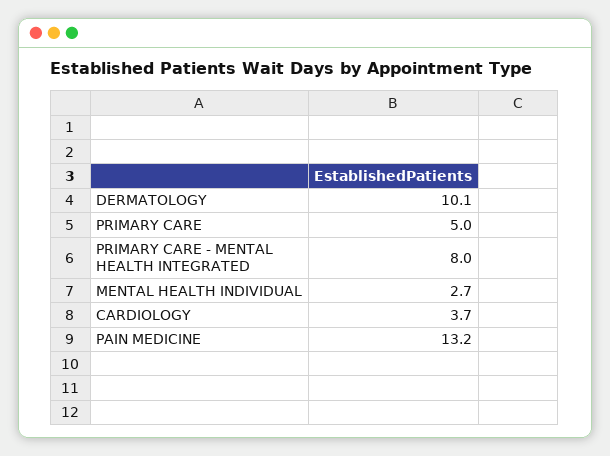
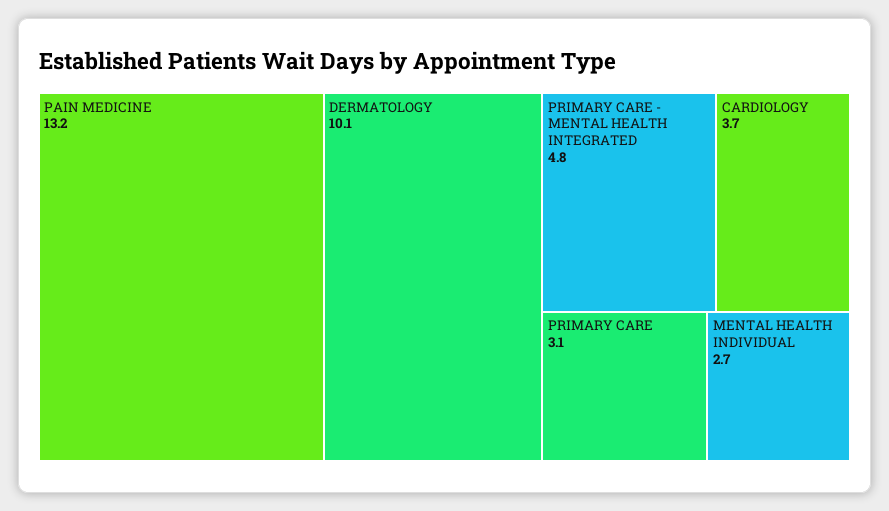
  {
    "DERMATOLOGY": 10.1,
-   "PRIMARY CARE": 5,
+   "PRIMARY CARE": 3.1,
-   "PRIMARY CARE - MENTAL HEALTH INTEGRATED": 8,
+   "PRIMARY CARE - MENTAL HEALTH INTEGRATED": 4.8,
    "MENTAL HEALTH INDIVIDUAL": 2.7,
    "CARDIOLOGY": 3.7,
    "PAIN MEDICINE": 13.2
  }

